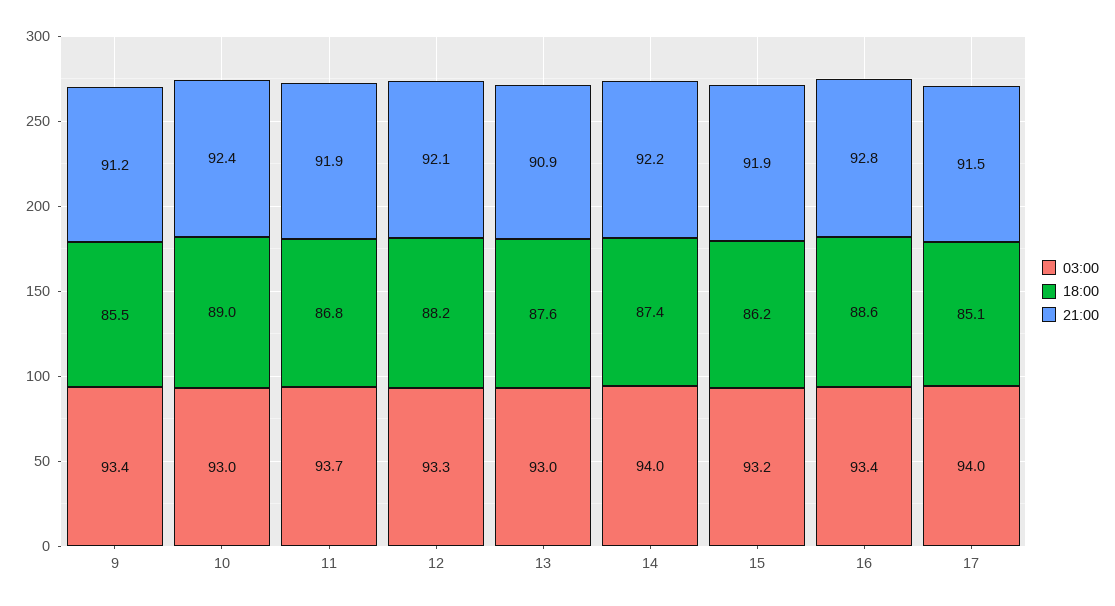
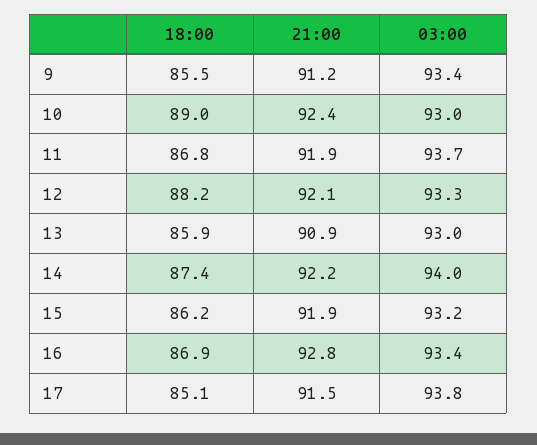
  {
    "03:00": {
      "9": 93.4,
      "10": 93,
      "11": 93.7,
      "12": 93.3,
      "13": 93,
      "14": 94,
      "15": 93.2,
      "16": 93.4,
-     "17": 94
+     "17": 93.8
    },
    "18:00": {
      "9": 85.5,
      "10": 89,
      "11": 86.8,
      "12": 88.2,
-     "13": 87.6,
+     "13": 85.9,
      "14": 87.4,
      "15": 86.2,
-     "16": 88.6,
+     "16": 86.9,
      "17": 85.1
    },
    "21:00": {
      "9": 91.2,
      "10": 92.4,
      "11": 91.9,
      "12": 92.1,
      "13": 90.9,
      "14": 92.2,
      "15": 91.9,
      "16": 92.8,
      "17": 91.5
    }
  }

